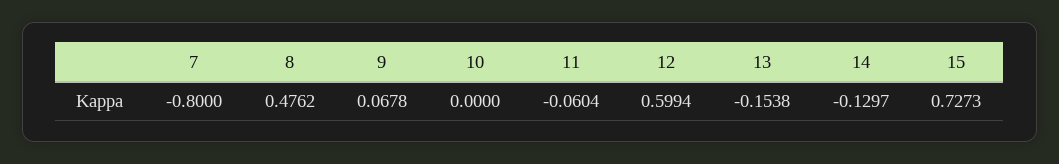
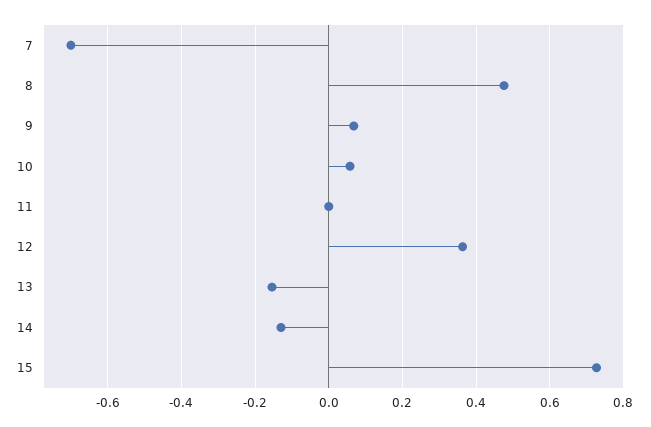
  {
-   "7": -0.8,
+   "7": -0.7,
    "8": 0.4762,
    "9": 0.0678,
-   "10": 0,
+   "10": 0.06,
-   "11": -0.0604,
+   "11": 0,
-   "12": 0.5994,
+   "12": 0.36,
    "13": -0.1538,
    "14": -0.1297,
    "15": 0.7273
  }

